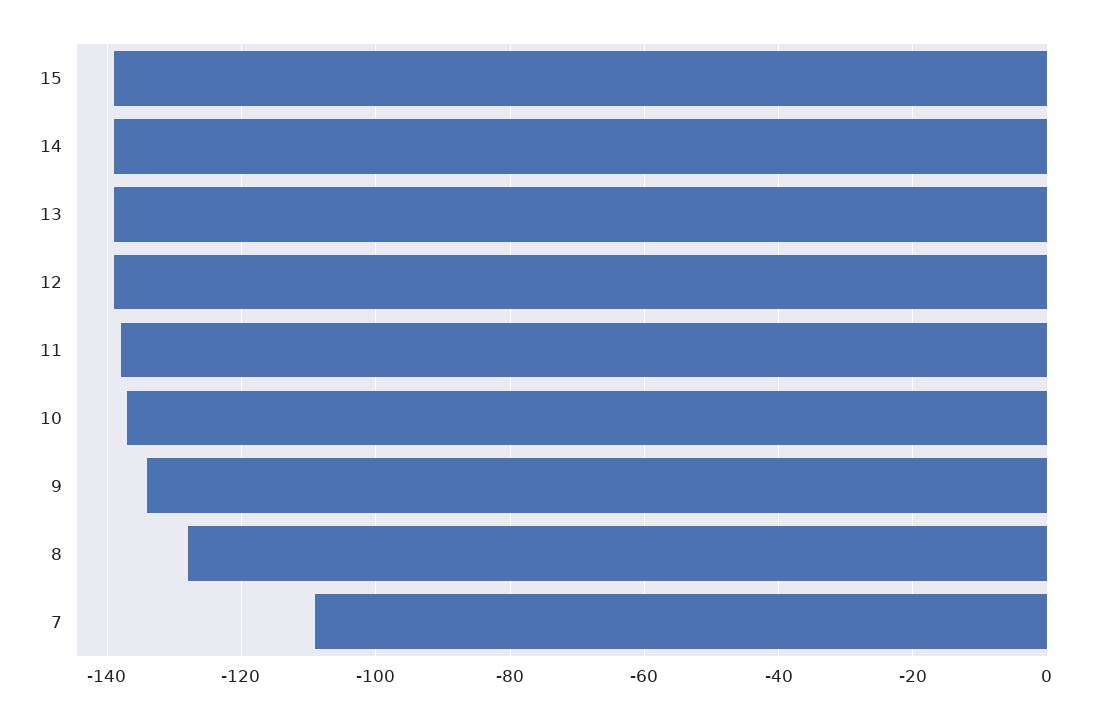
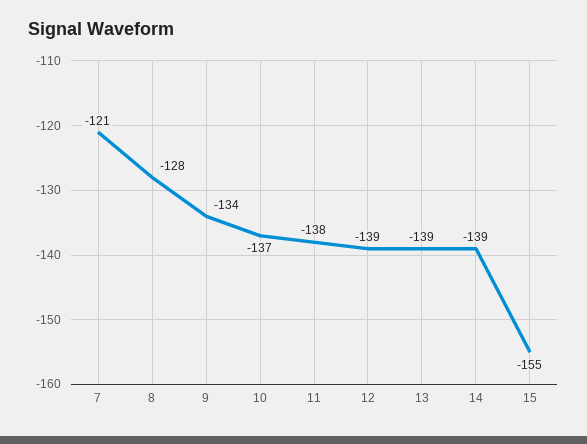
  {
-   "15": -140,
+   "15": -155,
    "14": -139,
    "13": -139,
    "12": -139,
    "11": -138,
    "10": -137,
    "9": -134,
    "8": -128,
-   "7": -110
+   "7": -121
  }

